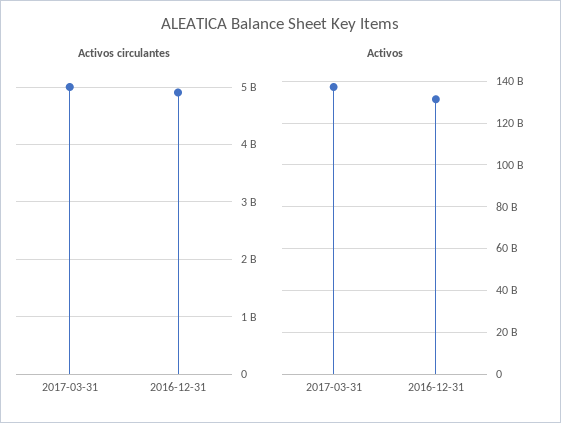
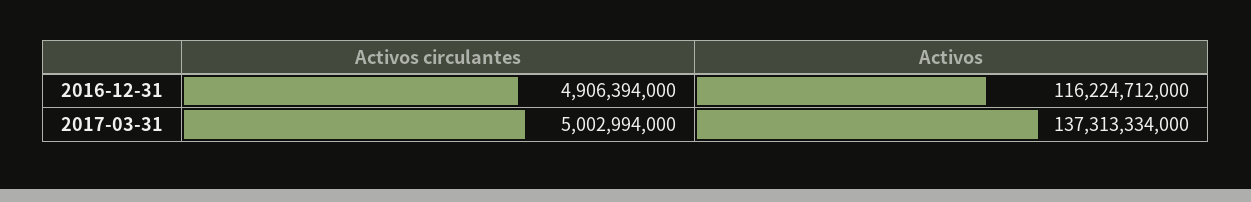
  {
    "Activos circulantes": {
      "2017-03-31": 5002994000,
      "2016-12-31": 4906394000
    },
    "Activos": {
      "2017-03-31": 137313334000,
-     "2016-12-31": 130000000000
+     "2016-12-31": 116224712000
    }
  }

